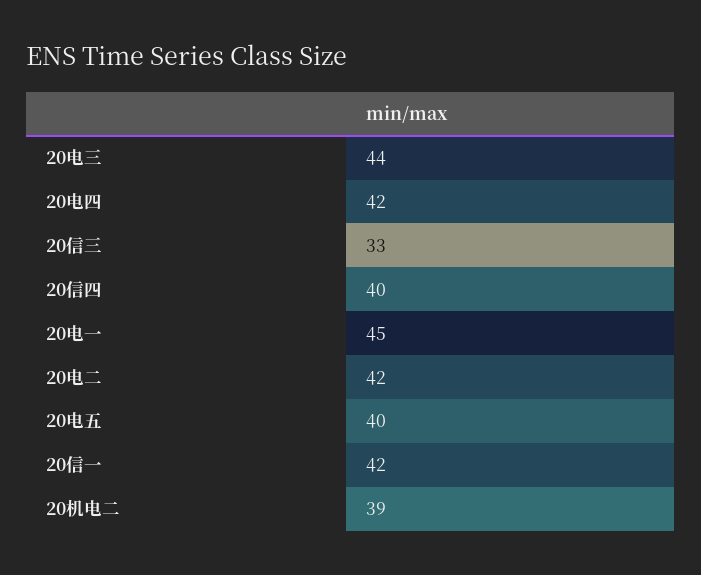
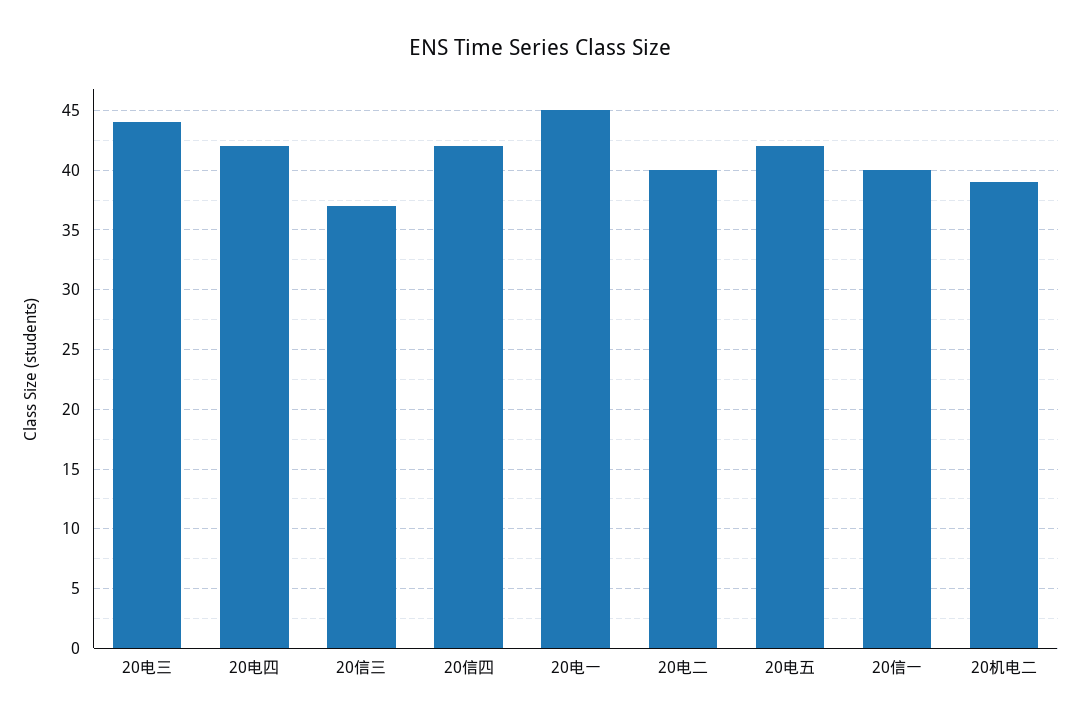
  {
    "20电三": 44,
    "20电四": 42,
-   "20信三": 33,
+   "20信三": 37,
-   "20信四": 40,
+   "20信四": 42,
    "20电一": 45,
-   "20电二": 42,
+   "20电二": 40,
-   "20电五": 40,
+   "20电五": 42,
-   "20信一": 42,
+   "20信一": 40,
    "20机电二": 39
  }

